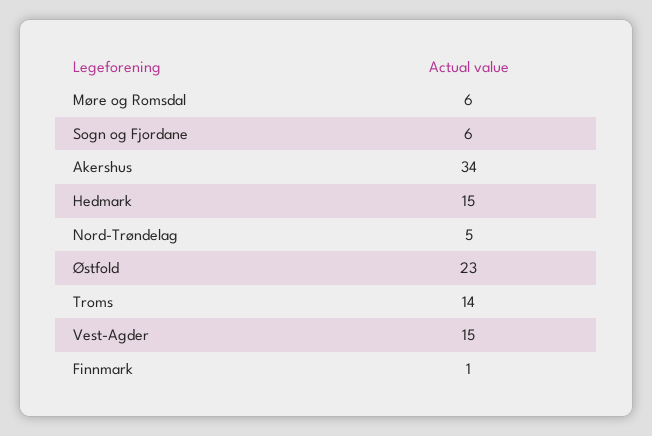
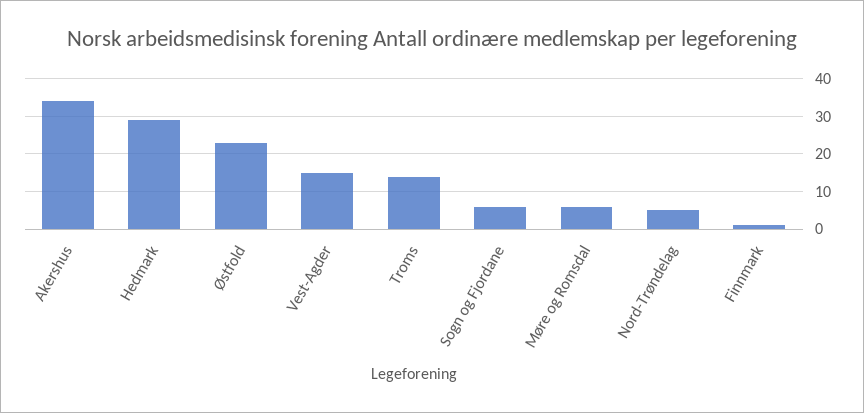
  {
    "Møre og Romsdal": 6,
    "Sogn og Fjordane": 6,
    "Akershus": 34,
-   "Hedmark": 15,
+   "Hedmark": 30,
    "Nord-Trøndelag": 5,
    "Østfold": 23,
    "Troms": 14,
    "Vest-Agder": 15,
    "Finnmark": 1
  }

